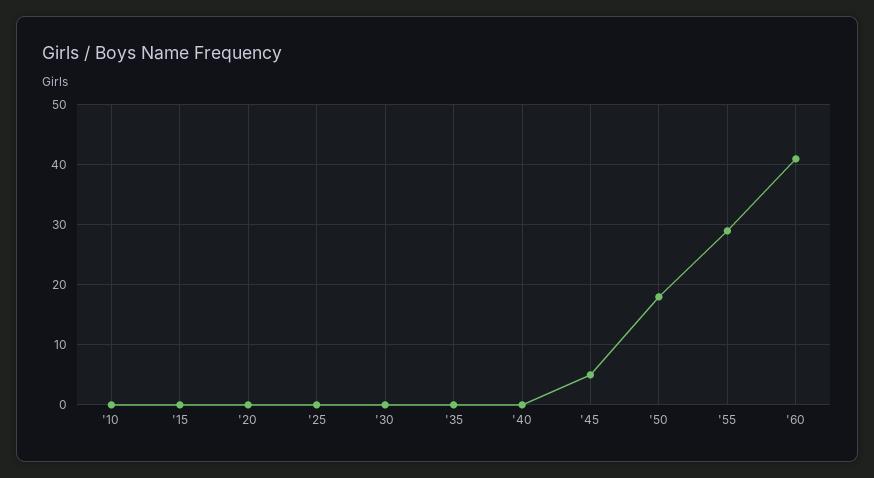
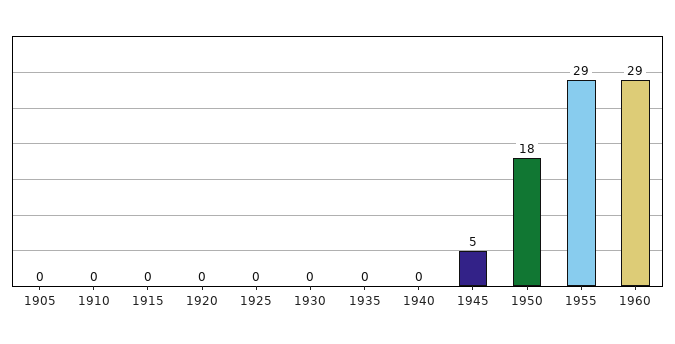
  {
    "'10": 0,
    "'15": 0,
    "'20": 0,
    "'25": 0,
    "'30": 0,
    "'35": 0,
    "'40": 0,
    "'45": 5,
    "'50": 18,
    "'55": 29,
-   "'60": 40
+   "'60": 29,
+   "1905": 0
  }

